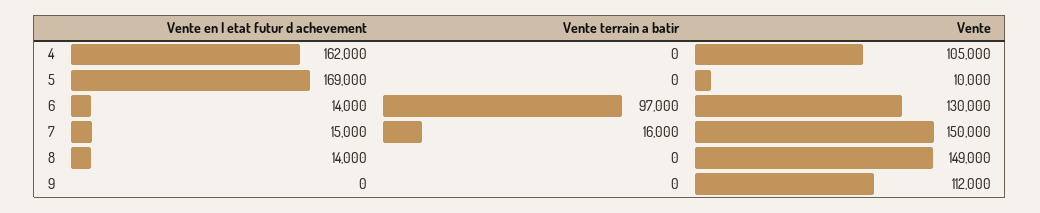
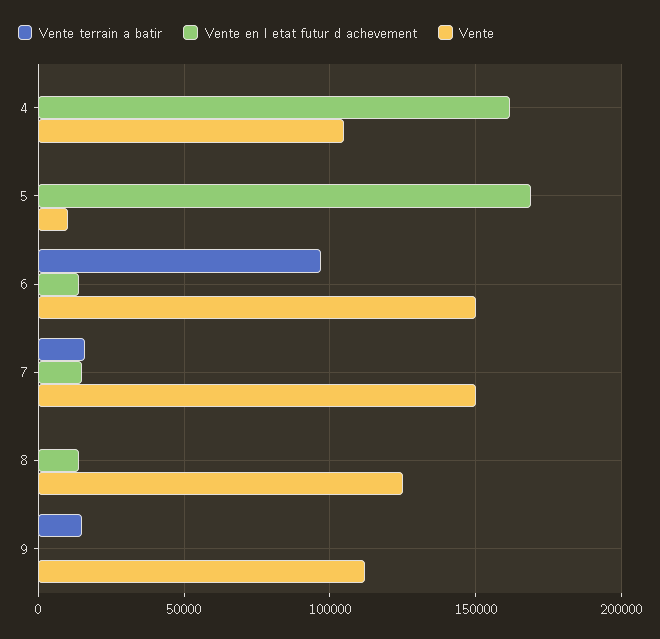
  {
    "Vente en l etat futur d achevement": {
      "4": 162000,
      "5": 169000,
      "6": 14000,
      "7": 15000,
      "8": 14000,
      "9": 0
    },
    "Vente terrain a batir": {
      "4": 0,
      "5": 0,
      "6": 97000,
      "7": 16000,
      "8": 0,
-     "9": 0
+     "9": 15000
    },
    "Vente": {
      "4": 105000,
      "5": 10000,
-     "6": 130000,
+     "6": 150000,
      "7": 150000,
-     "8": 149000,
+     "8": 125000,
      "9": 112000
    }
  }

